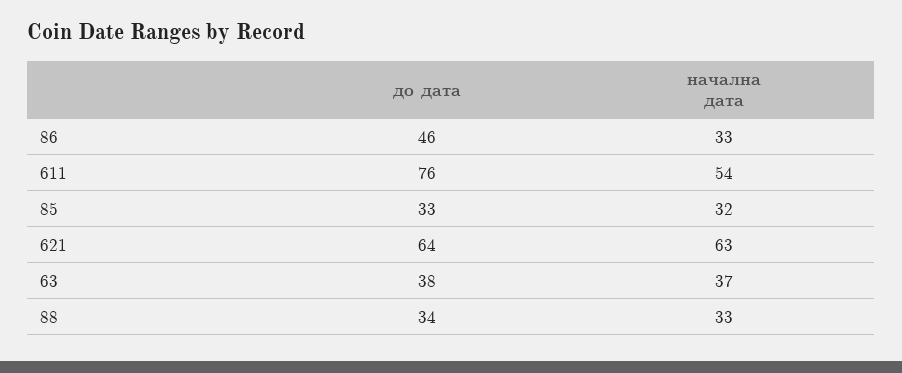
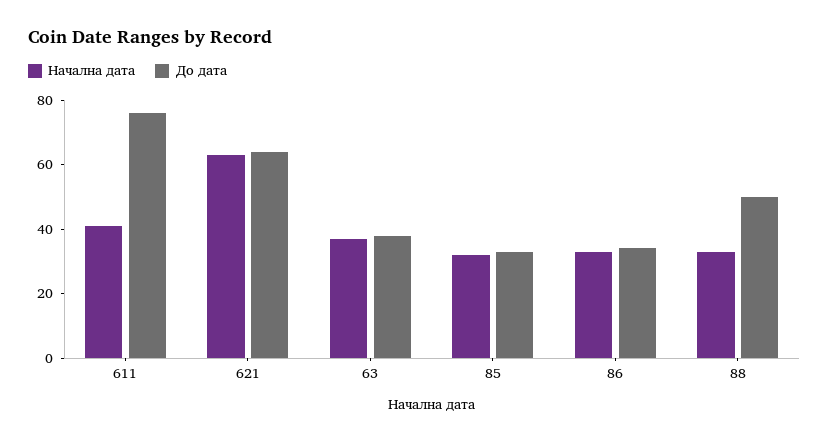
  {
    "до дата": {
-     "86": 46,
+     "86": 35,
      "611": 76,
      "85": 33,
      "621": 64,
      "63": 38,
-     "88": 34
+     "88": 50
    },
    "начална дата": {
      "86": 33,
-     "611": 54,
+     "611": 40,
      "85": 32,
      "621": 63,
      "63": 37,
      "88": 33
    }
  }

